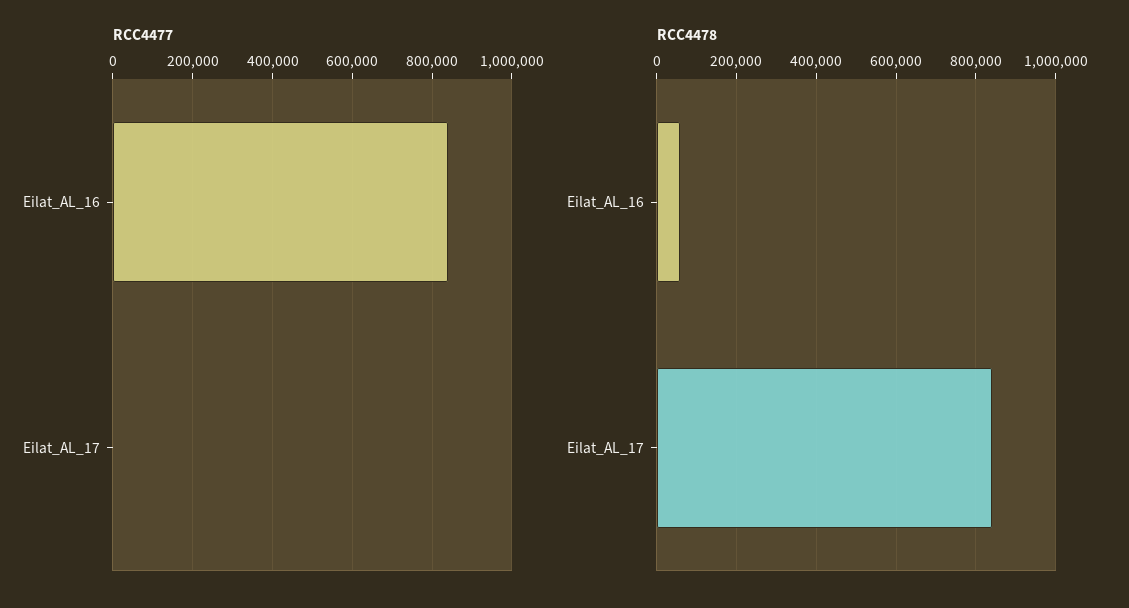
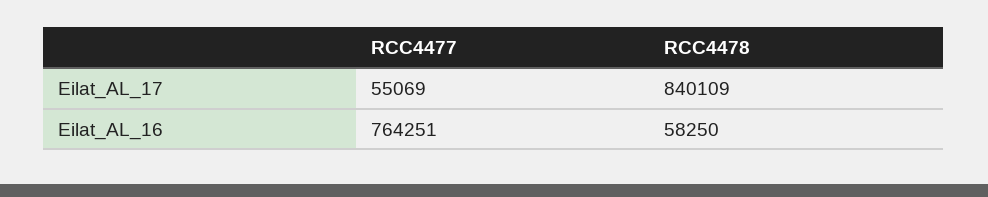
  {
    "RCC4477": {
-     "Eilat_AL_16": 840000,
+     "Eilat_AL_16": 764251,
-     "Eilat_AL_17": 0
+     "Eilat_AL_17": 55069
    },
    "RCC4478": {
      "Eilat_AL_16": 58250,
      "Eilat_AL_17": 840109
    }
  }

